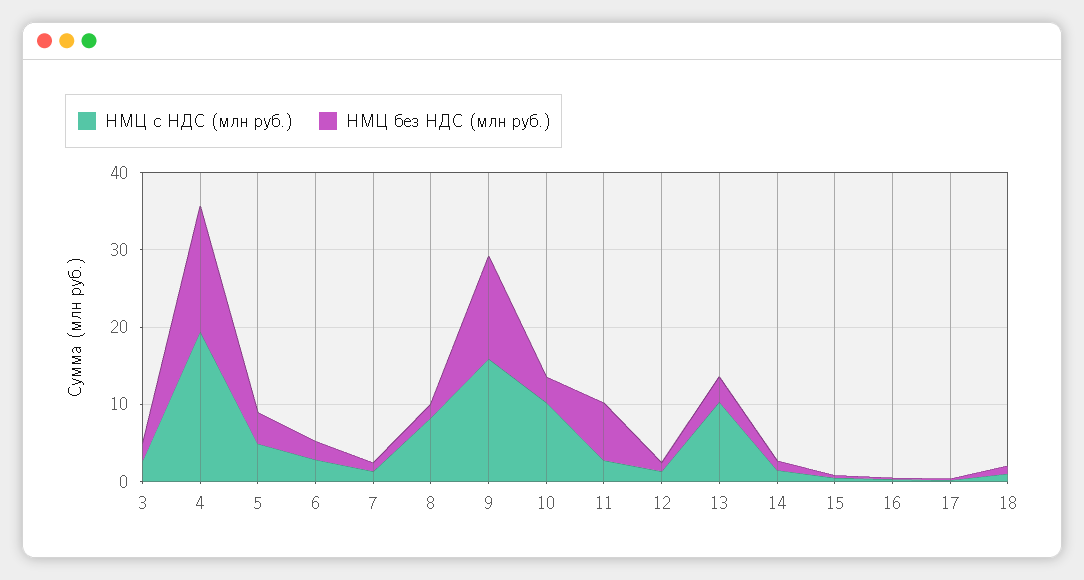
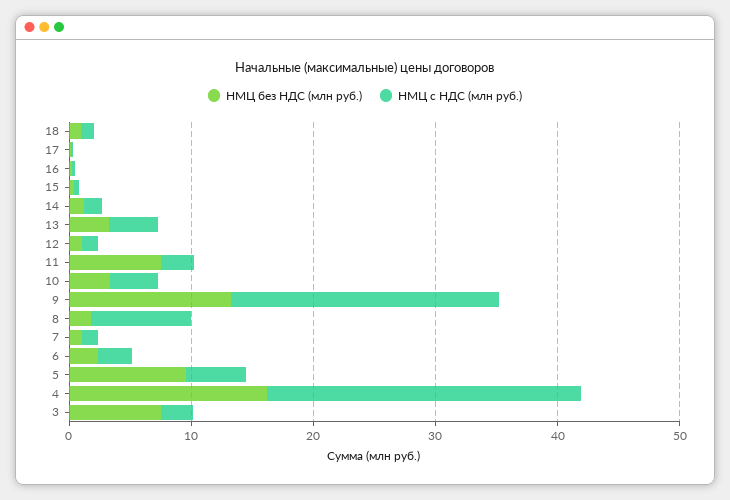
  {
    "НМЦ с НДС (млн руб.)": {
      "3": 2,
-     "4": 20,
+     "4": 26,
      "5": 4,
      "6": 2,
      "7": 2,
      "8": 8,
-     "9": 16,
+     "9": 22,
-     "10": 10,
+     "10": 4,
      "11": 2,
      "12": 2,
-     "13": 10,
+     "13": 4,
      "14": 2,
      "15": 0,
      "16": 0,
      "17": 0,
      "18": 2
    },
    "НМЦ без НДС (млн руб.)": {
-     "3": 2,
+     "3": 8,
      "4": 16,
-     "5": 4,
+     "5": 10,
      "6": 2,
      "7": 2,
      "8": 2,
      "9": 14,
      "10": 4,
      "11": 8,
      "12": 2,
      "13": 4,
      "14": 2,
      "15": 0,
      "16": 0,
      "17": 0,
      "18": 2
    }
  }

